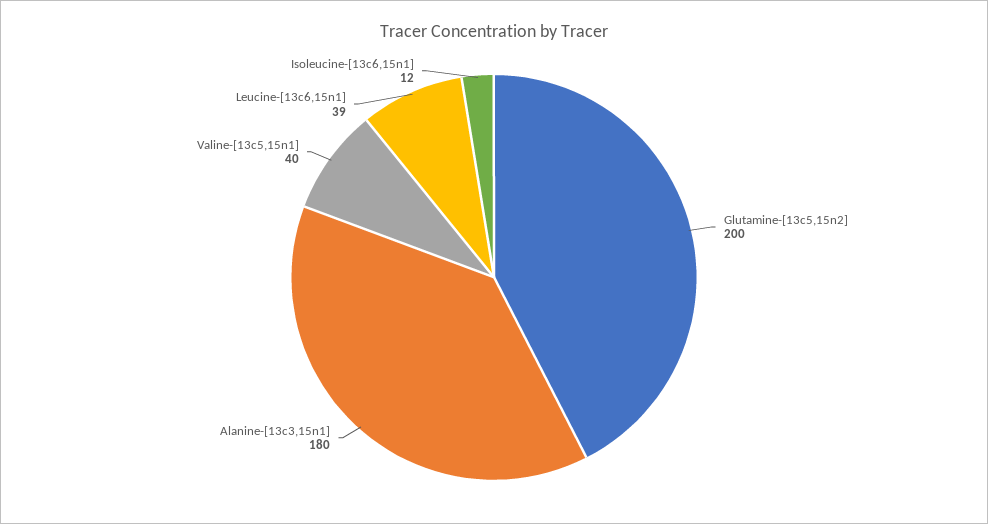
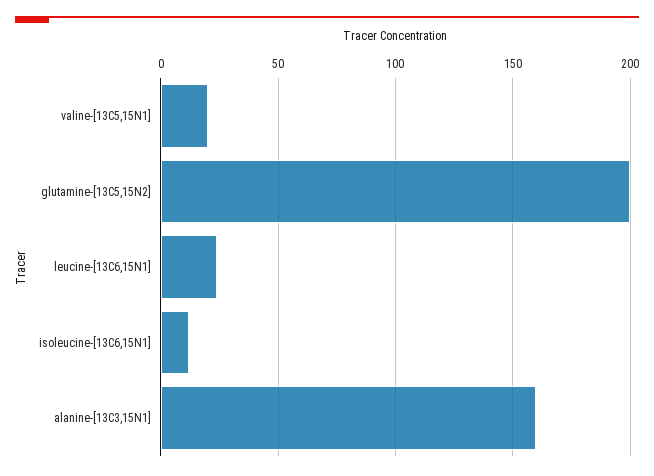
  {
    "Glutamine-[13c5,15n2]": 200,
-   "Alanine-[13c3,15n1]": 180,
+   "Alanine-[13c3,15n1]": 160,
-   "Valine-[13c5,15n1]": 40,
+   "Valine-[13c5,15n1]": 20,
-   "Leucine-[13c6,15n1]": 39,
+   "Leucine-[13c6,15n1]": 25,
    "Isoleucine-[13c6,15n1]": 12
  }

